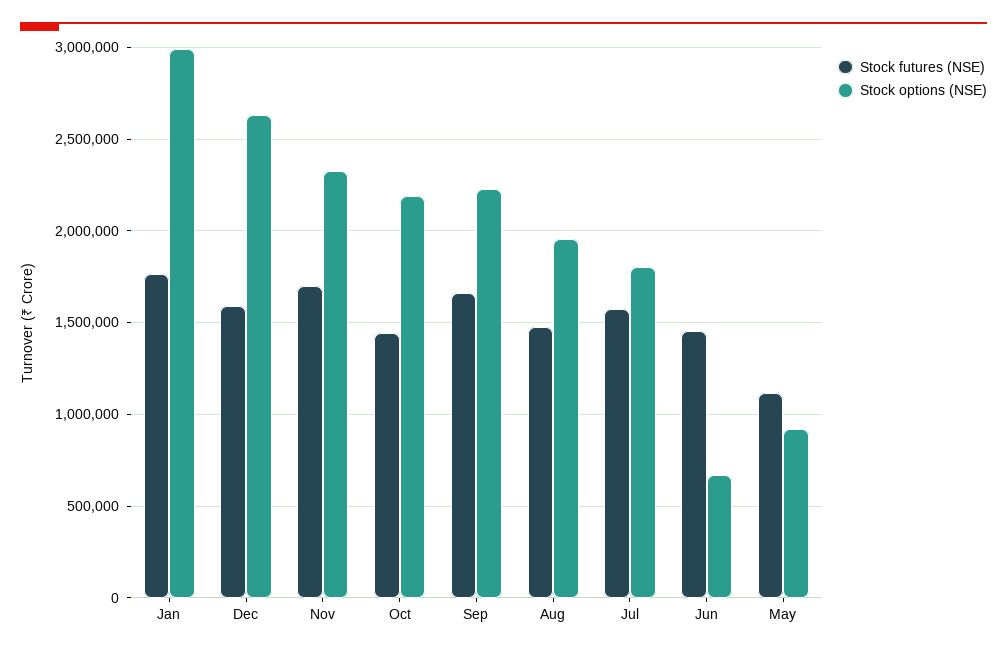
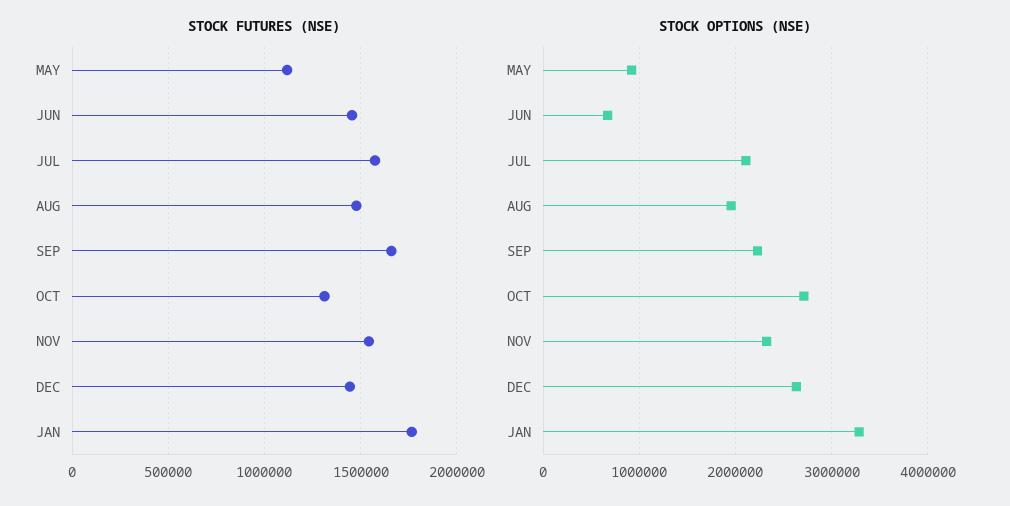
  {
    "Stock futures (NSE)": {
      "Jan": 1750000,
-     "Dec": 1600000,
+     "Dec": 1450000,
-     "Nov": 1700000,
+     "Nov": 1550000,
-     "Oct": 1450000,
+     "Oct": 1300000,
      "Sep": 1650000,
      "Aug": 1500000,
      "Jul": 1550000,
      "Jun": 1450000,
      "May": 1100000
    },
    "Stock options (NSE)": {
-     "Jan": 3000000,
+     "Jan": 3300000,
      "Dec": 2650000,
      "Nov": 2300000,
-     "Oct": 2200000,
+     "Oct": 2700000,
      "Sep": 2250000,
      "Aug": 1950000,
-     "Jul": 1800000,
+     "Jul": 2100000,
      "Jun": 650000,
      "May": 900000
    }
  }

